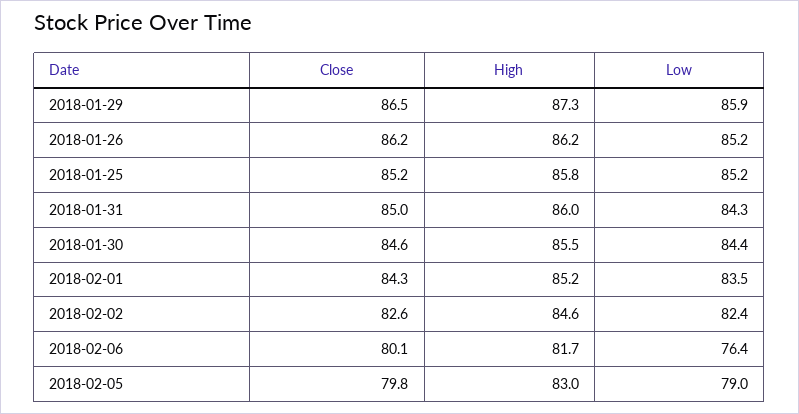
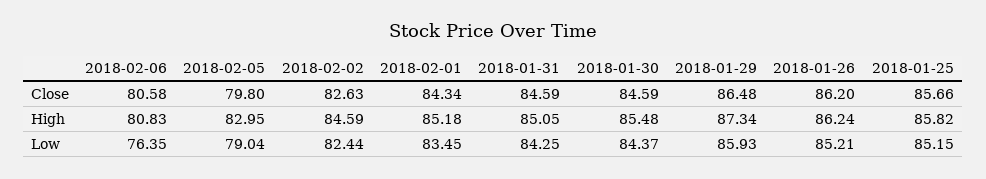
  {
    "Close": {
      "2018-01-29": 86.48,
      "2018-01-26": 86.2,
-     "2018-01-25": 85.2,
+     "2018-01-25": 85.66,
-     "2018-01-31": 85,
+     "2018-01-31": 84.59,
      "2018-01-30": 84.59,
      "2018-02-01": 84.34,
      "2018-02-02": 82.63,
-     "2018-02-06": 80.1,
+     "2018-02-06": 80.58,
      "2018-02-05": 79.8
    },
    "High": {
      "2018-01-29": 87.34,
      "2018-01-26": 86.24,
      "2018-01-25": 85.82,
-     "2018-01-31": 86,
+     "2018-01-31": 85.05,
      "2018-01-30": 85.48,
      "2018-02-01": 85.18,
      "2018-02-02": 84.59,
-     "2018-02-06": 81.7,
+     "2018-02-06": 80.83,
      "2018-02-05": 82.95
    },
    "Low": {
      "2018-01-29": 85.93,
      "2018-01-26": 85.21,
      "2018-01-25": 85.15,
      "2018-01-31": 84.25,
      "2018-01-30": 84.37,
      "2018-02-01": 83.45,
      "2018-02-02": 82.44,
      "2018-02-06": 76.35,
      "2018-02-05": 79.04
    }
  }

